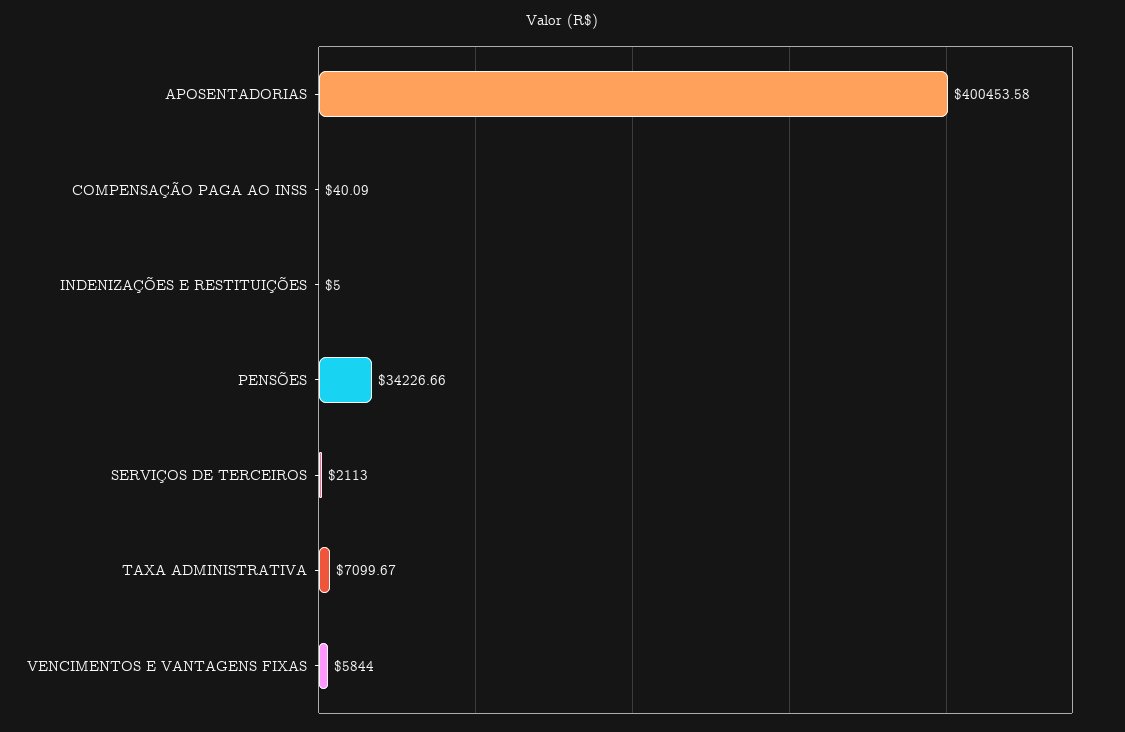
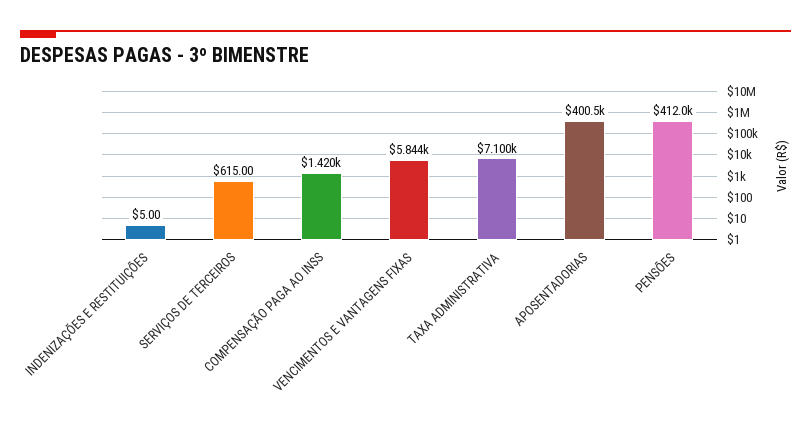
  {
    "APOSENTADORIAS": 400453.58,
-   "COMPENSAÇÃO PAGA AO INSS": 40.09,
+   "COMPENSAÇÃO PAGA AO INSS": 1420,
    "INDENIZAÇÕES E RESTITUIÇÕES": 5,
-   "PENSÕES": 34226.66,
+   "PENSÕES": 412000,
-   "SERVIÇOS DE TERCEIROS": 2113,
+   "SERVIÇOS DE TERCEIROS": 615,
    "TAXA ADMINISTRATIVA": 7099.67,
    "VENCIMENTOS E VANTAGENS FIXAS": 5844
  }

